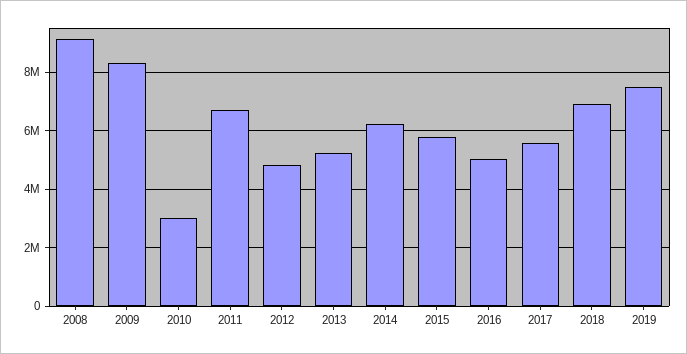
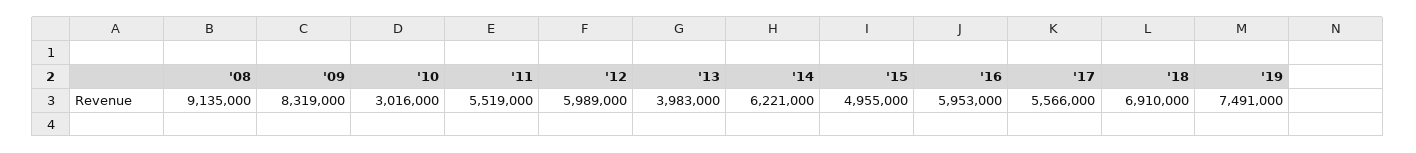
  {
    "2008": 9135000,
    "2009": 8319000,
    "2010": 3016000,
-   "2011": 6750000,
+   "2011": 5519000,
-   "2012": 4750000,
+   "2012": 5989000,
-   "2013": 5250000,
+   "2013": 3983000,
    "2014": 6221000,
-   "2015": 5750000,
+   "2015": 4955000,
-   "2016": 5000000,
+   "2016": 5953000,
    "2017": 5566000,
    "2018": 6910000,
    "2019": 7491000
  }

